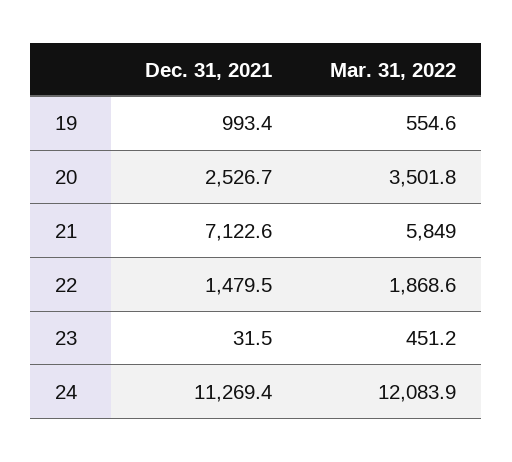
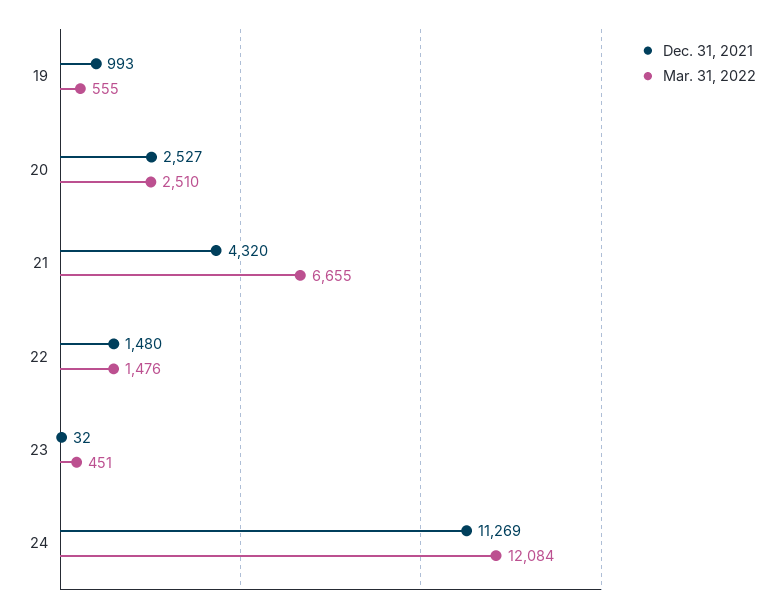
  {
    "Dec. 31, 2021": {
      "19": 993.4,
      "20": 2526.7,
-     "21": 7122.6,
+     "21": 4320,
      "22": 1479.5,
      "23": 31.5,
      "24": 11269.4
    },
    "Mar. 31, 2022": {
      "19": 554.6,
-     "20": 3501.8,
+     "20": 2510,
-     "21": 5849,
+     "21": 6655,
-     "22": 1868.6,
+     "22": 1476,
      "23": 451.2,
      "24": 12083.9
    }
  }

